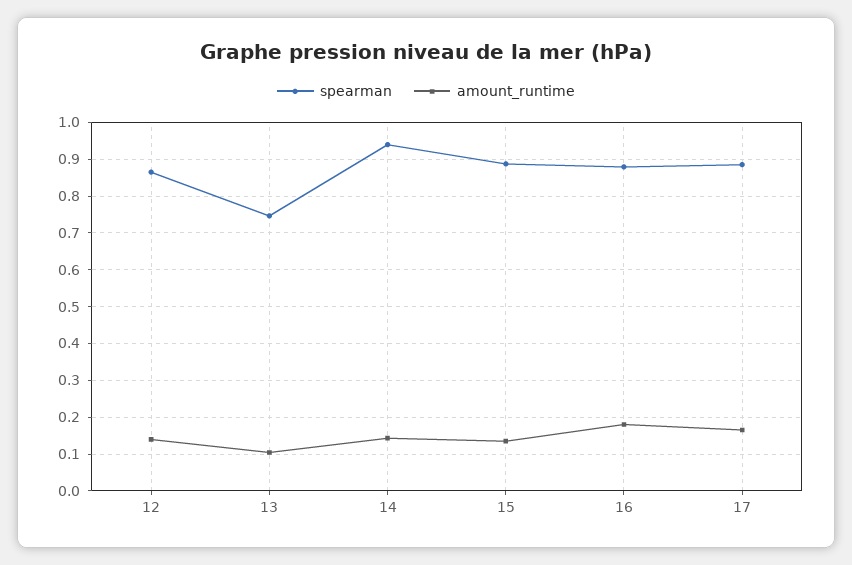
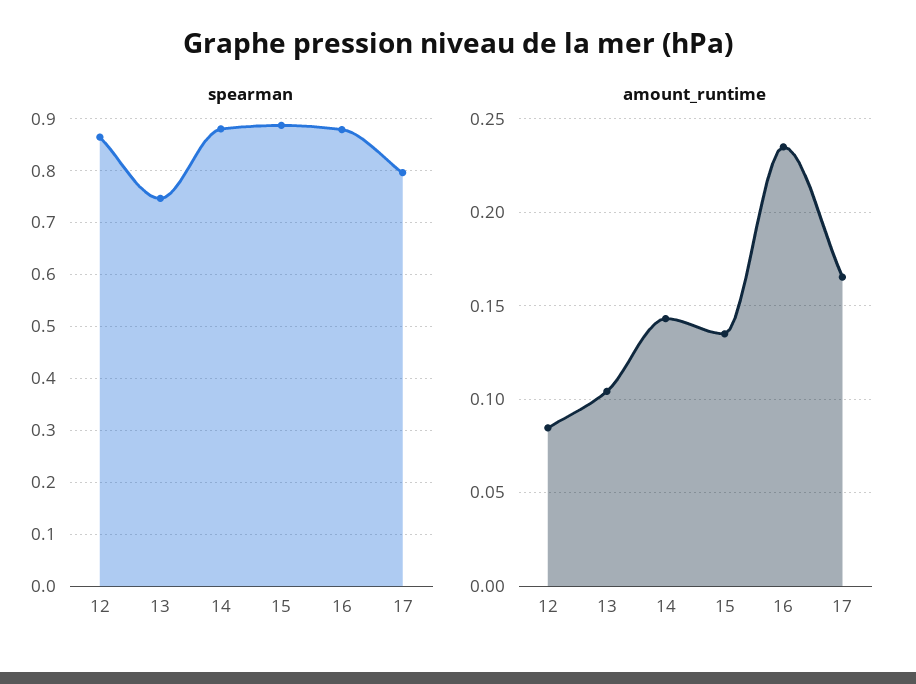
  {
    "spearman": {
      "12": 0.86,
      "13": 0.74,
-     "14": 0.94,
+     "14": 0.88,
      "15": 0.88,
      "16": 0.88,
-     "17": 0.88
+     "17": 0.8
    },
    "amount_runtime": {
-     "12": 0.14,
+     "12": 0.085,
      "13": 0.105,
      "14": 0.145,
      "15": 0.135,
-     "16": 0.18,
+     "16": 0.235,
      "17": 0.165
    }
  }

